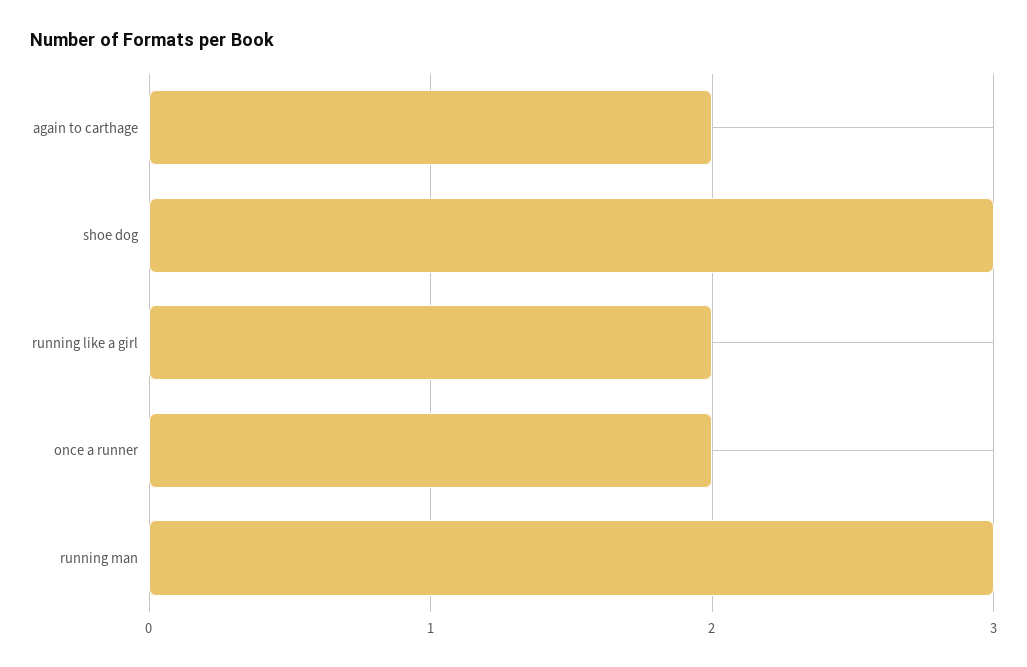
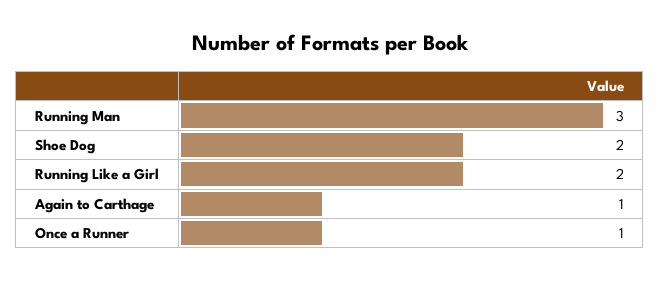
  {
-   "again to carthage": 2,
+   "again to carthage": 1,
-   "shoe dog": 3,
+   "shoe dog": 2,
    "running like a girl": 2,
-   "once a runner": 2,
+   "once a runner": 1,
    "running man": 3
  }

